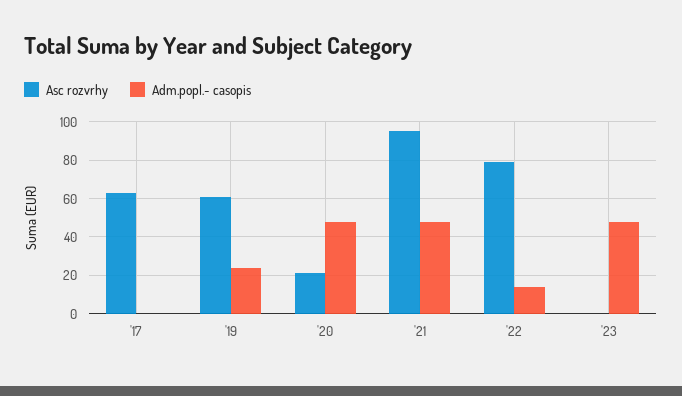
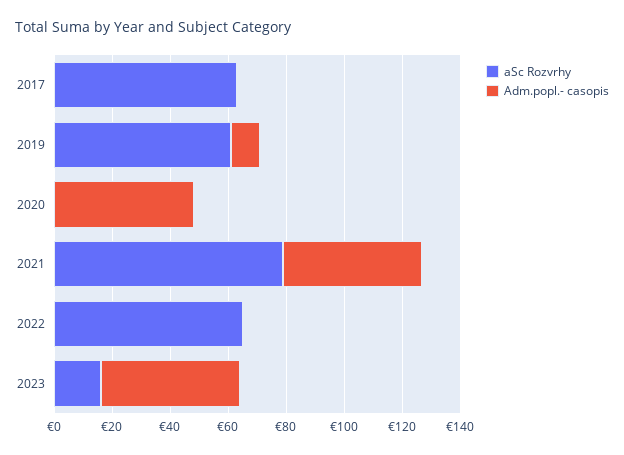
  {
    "Asc rozvrhy": {
      "'17": 65,
      "'19": 60,
-     "'20": 20,
+     "'20": 0,
-     "'21": 95,
+     "'21": 80,
-     "'22": 80,
+     "'22": 65,
-     "'23": 0
+     "'23": 15
    },
    "Adm.popl.- casopis": {
      "'17": 0,
-     "'19": 25,
+     "'19": 10,
      "'20": 50,
      "'21": 50,
-     "'22": 15,
+     "'22": 0,
      "'23": 50
    }
  }

